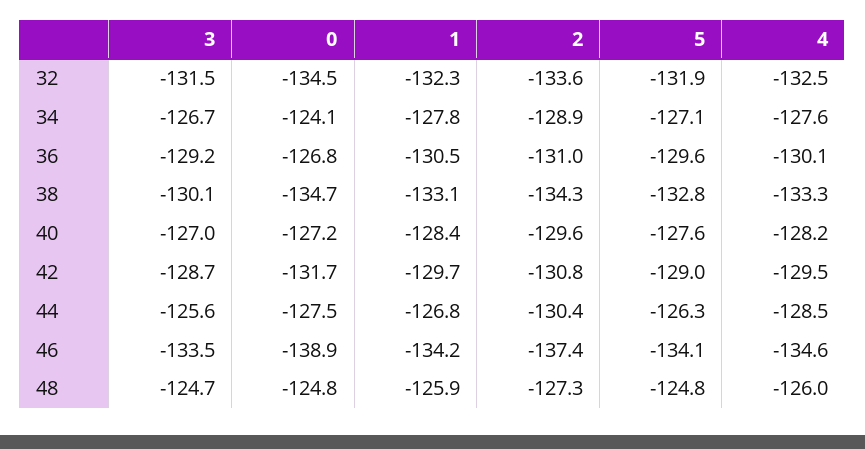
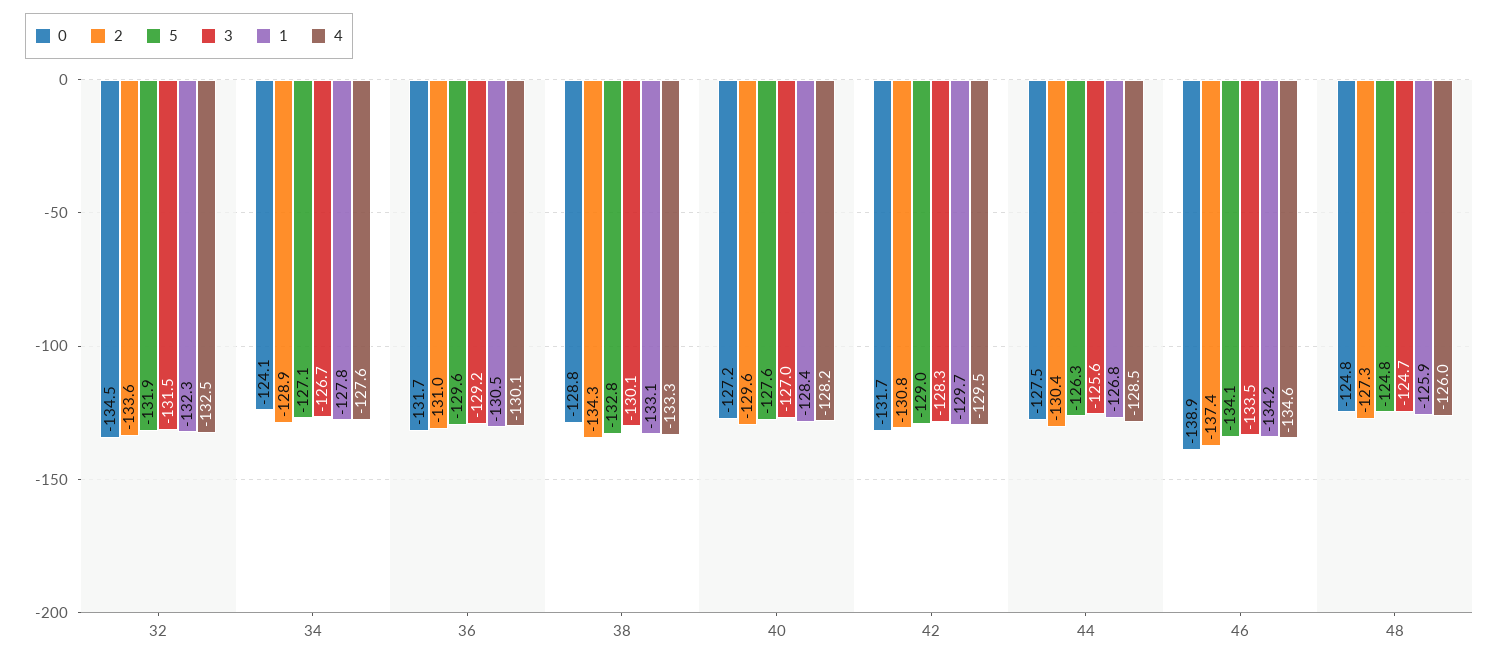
  {
    "3": {
      "32": -131.5,
      "34": -126.7,
      "36": -129.2,
      "38": -130.1,
      "40": -127,
-     "42": -128.7,
+     "42": -128.3,
      "44": -125.6,
      "46": -133.5,
      "48": -124.7
    },
    "0": {
      "32": -134.5,
      "34": -124.1,
-     "36": -126.8,
+     "36": -131.7,
-     "38": -134.7,
+     "38": -128.8,
      "40": -127.2,
      "42": -131.7,
      "44": -127.5,
      "46": -138.9,
      "48": -124.8
    },
    "1": {
      "32": -132.3,
      "34": -127.8,
      "36": -130.5,
      "38": -133.1,
      "40": -128.4,
      "42": -129.7,
      "44": -126.8,
      "46": -134.2,
      "48": -125.9
    },
    "2": {
      "32": -133.6,
      "34": -128.9,
      "36": -131,
      "38": -134.3,
      "40": -129.6,
      "42": -130.8,
      "44": -130.4,
      "46": -137.4,
      "48": -127.3
    },
    "5": {
      "32": -131.9,
      "34": -127.1,
      "36": -129.6,
      "38": -132.8,
      "40": -127.6,
      "42": -129,
      "44": -126.3,
      "46": -134.1,
      "48": -124.8
    },
    "4": {
      "32": -132.5,
      "34": -127.6,
      "36": -130.1,
      "38": -133.3,
      "40": -128.2,
      "42": -129.5,
      "44": -128.5,
      "46": -134.6,
      "48": -126
    }
  }

